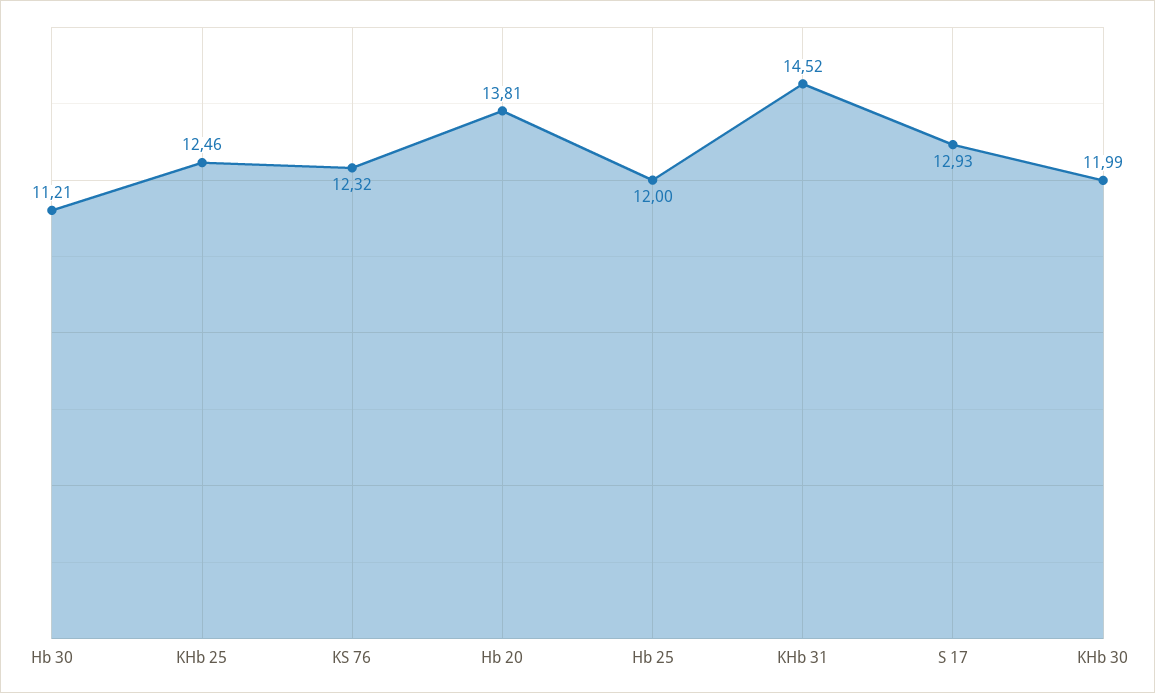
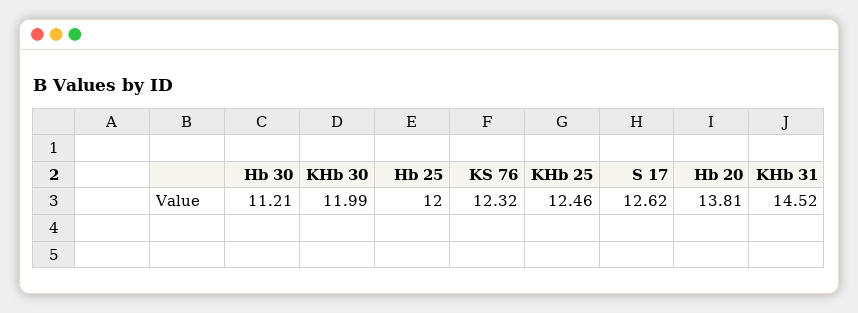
  {
    "Hb 30": 11.21,
    "KHb 25": 12.46,
    "KS 76": 12.32,
    "Hb 20": 13.81,
    "Hb 25": 12,
    "KHb 31": 14.52,
-   "S 17": 12.93,
+   "S 17": 12.62,
    "KHb 30": 11.99
  }

